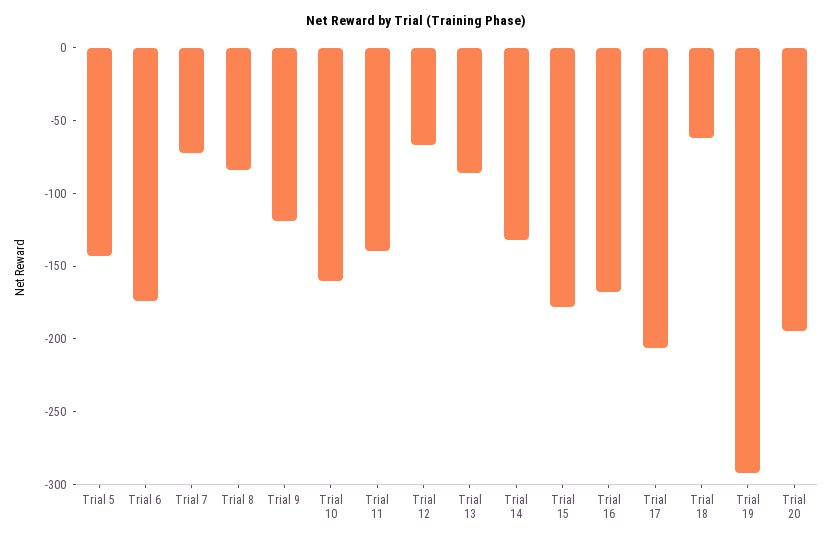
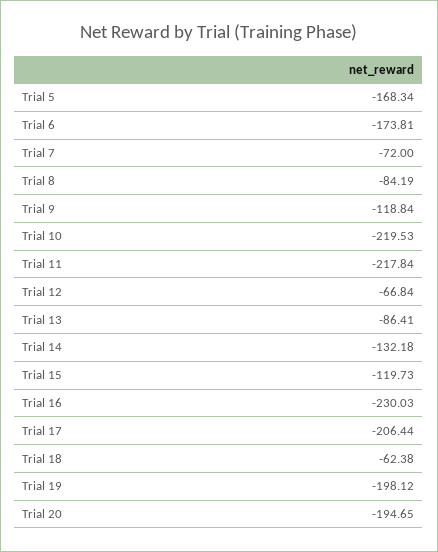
  {
-   "Trial 5": -140,
+   "Trial 5": -168.34,
    "Trial 6": -173.81,
    "Trial 7": -72,
    "Trial 8": -84.19,
    "Trial 9": -118.84,
-   "Trial 10": -160,
+   "Trial 10": -219.53,
-   "Trial 11": -140,
+   "Trial 11": -217.84,
    "Trial 12": -66.84,
    "Trial 13": -86.41,
    "Trial 14": -132.18,
-   "Trial 15": -180,
+   "Trial 15": -119.73,
-   "Trial 16": -170,
+   "Trial 16": -230.03,
    "Trial 17": -206.44,
    "Trial 18": -62.38,
-   "Trial 19": -290,
+   "Trial 19": -198.12,
    "Trial 20": -194.65
  }

